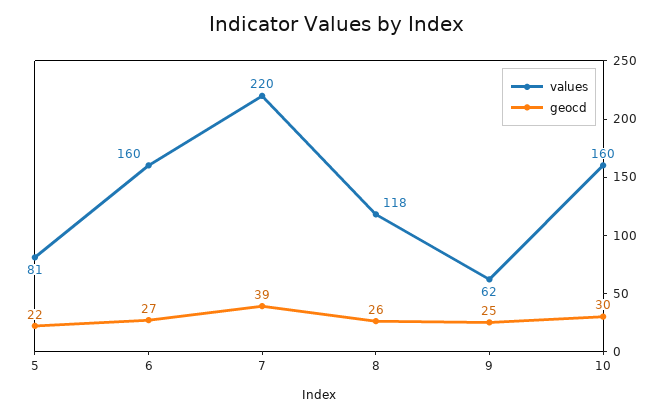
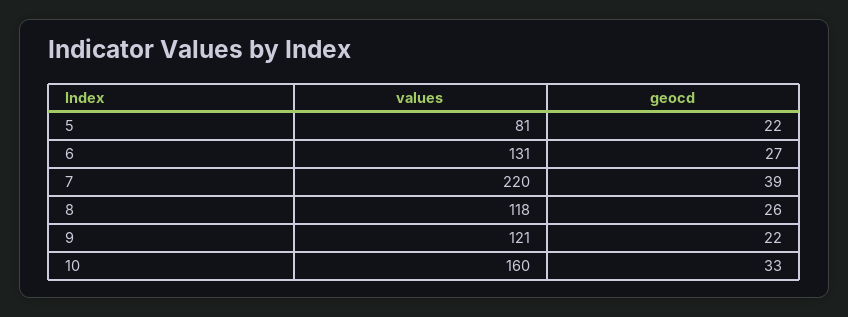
  {
    "values": {
      "5": 81,
-     "6": 160,
+     "6": 131,
      "7": 220,
      "8": 118,
-     "9": 62,
+     "9": 121,
      "10": 160
    },
    "geocd": {
      "5": 22,
      "6": 27,
      "7": 39,
      "8": 26,
-     "9": 25,
+     "9": 22,
-     "10": 30
+     "10": 33
    }
  }

